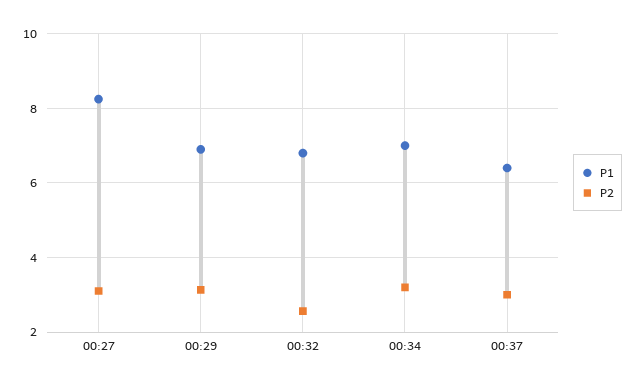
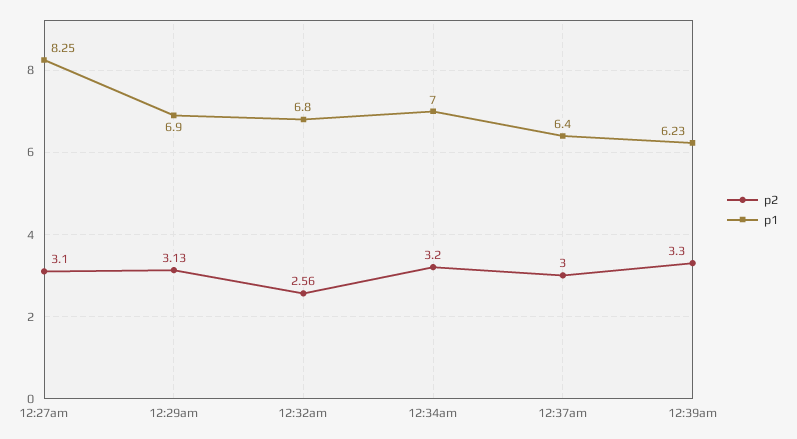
  {
    "P1": {
      "00:27": 8.25,
      "00:29": 6.9,
      "00:32": 6.8,
      "00:34": 7,
-     "00:37": 6.4
+     "00:37": 6.4,
+     "12:39am": 6.23
    },
    "P2": {
      "00:27": 3.1,
      "00:29": 3.13,
      "00:32": 2.56,
      "00:34": 3.2,
-     "00:37": 3
+     "00:37": 3,
+     "12:39am": 3.3
    }
  }

